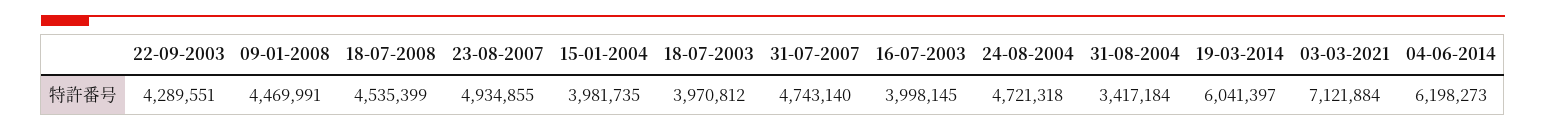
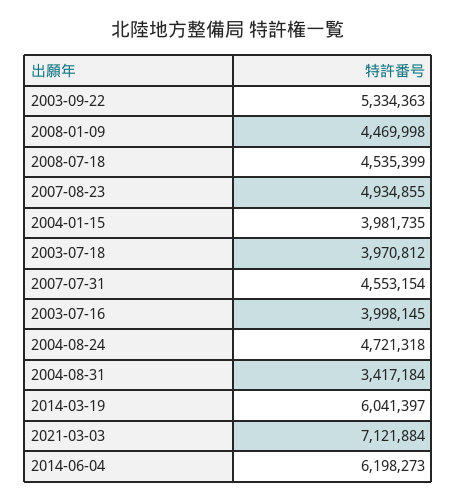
  {
-   "22-09-2003": 4289551,
+   "22-09-2003": 5334363,
-   "09-01-2008": 4469991,
+   "09-01-2008": 4469998,
    "18-07-2008": 4535399,
    "23-08-2007": 4934855,
    "15-01-2004": 3981735,
    "18-07-2003": 3970812,
-   "31-07-2007": 4743140,
+   "31-07-2007": 4553154,
    "16-07-2003": 3998145,
    "24-08-2004": 4721318,
    "31-08-2004": 3417184,
    "19-03-2014": 6041397,
    "03-03-2021": 7121884,
    "04-06-2014": 6198273
  }

